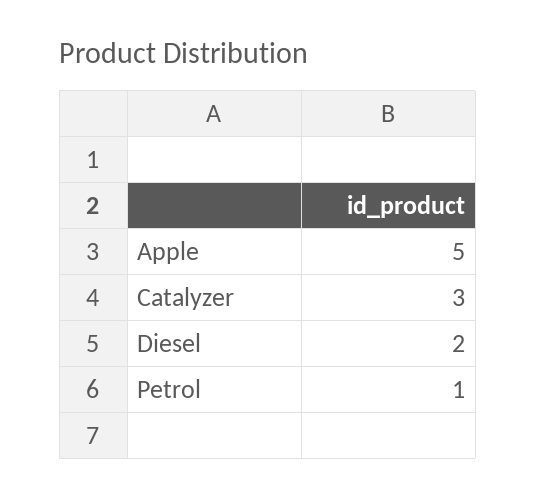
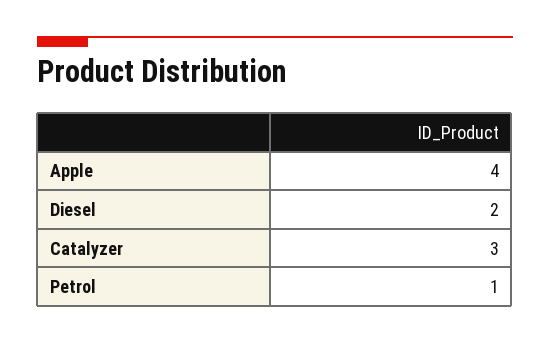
  {
-   "Apple": 5,
+   "Apple": 4,
    "Catalyzer": 3,
    "Diesel": 2,
    "Petrol": 1
  }

